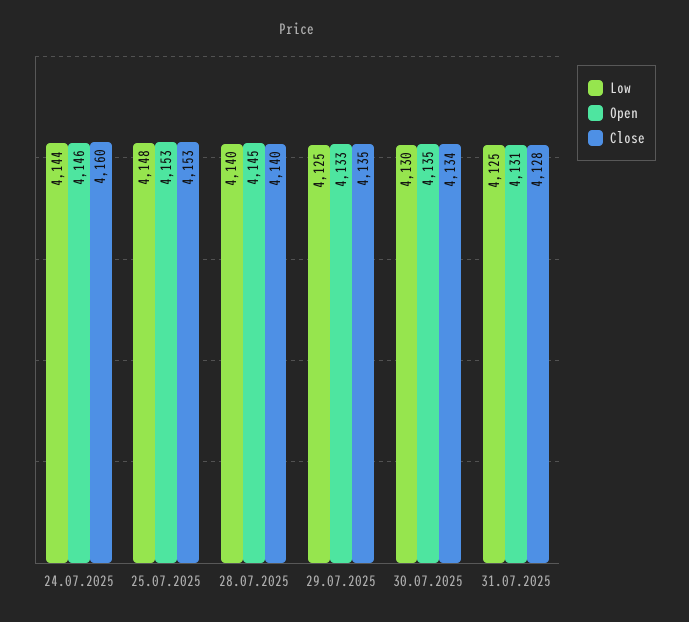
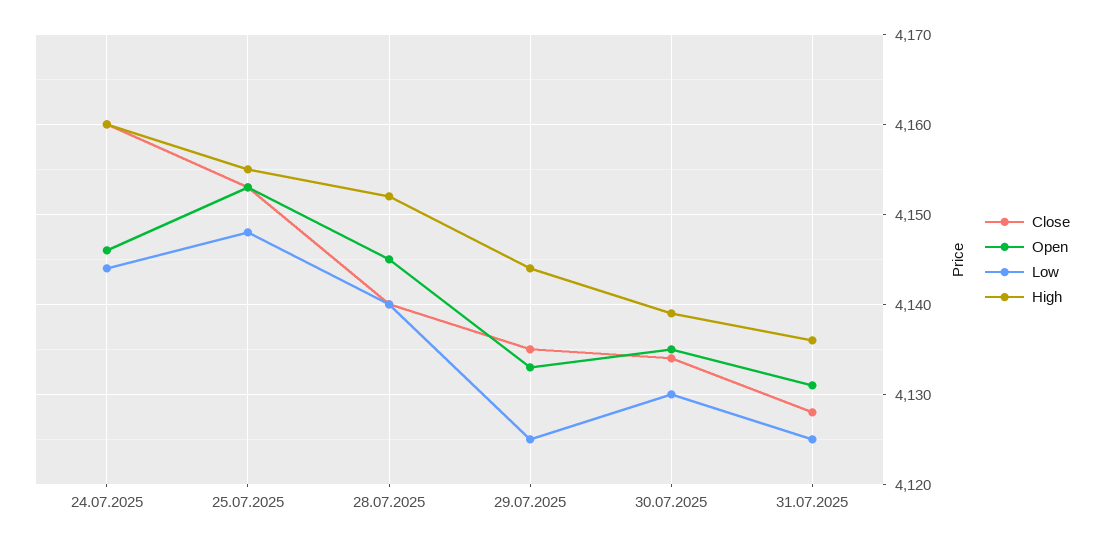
  {
    "Low": {
      "24.07.2025": 4144,
      "25.07.2025": 4148,
      "28.07.2025": 4140,
      "29.07.2025": 4125,
      "30.07.2025": 4130,
      "31.07.2025": 4125
    },
    "Open": {
      "24.07.2025": 4146,
      "25.07.2025": 4153,
      "28.07.2025": 4145,
      "29.07.2025": 4133,
      "30.07.2025": 4135,
      "31.07.2025": 4131
    },
    "Close": {
      "24.07.2025": 4160,
      "25.07.2025": 4153,
      "28.07.2025": 4140,
      "29.07.2025": 4135,
      "30.07.2025": 4134,
      "31.07.2025": 4128
-   }
+   },
+   "High": {
+     "24.07.2025": 4160,
+     "25.07.2025": 4155,
+     "28.07.2025": 4152,
+     "29.07.2025": 4144,
+     "30.07.2025": 4139,
+     "31.07.2025": 4136
+   }
  }

